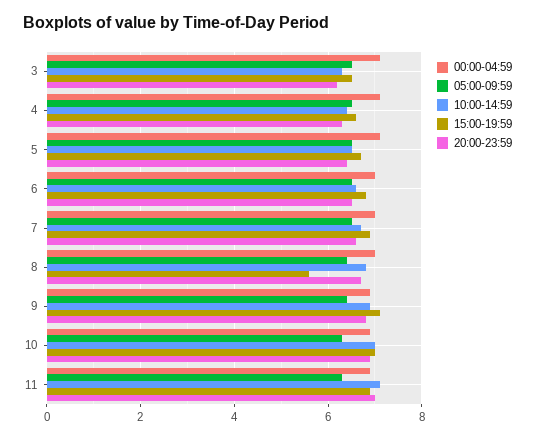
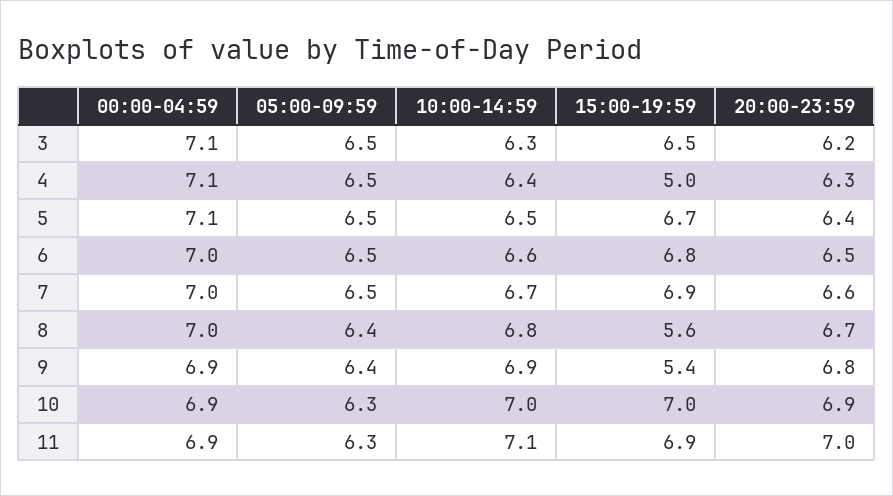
  {
    "00:00-04:59": {
      "3": 7.1,
      "4": 7.1,
      "5": 7.1,
      "6": 7,
      "7": 7,
      "8": 7,
      "9": 6.9,
      "10": 6.9,
      "11": 6.9
    },
    "05:00-09:59": {
      "3": 6.5,
      "4": 6.5,
      "5": 6.5,
      "6": 6.5,
      "7": 6.5,
      "8": 6.4,
      "9": 6.4,
      "10": 6.3,
      "11": 6.3
    },
    "10:00-14:59": {
      "3": 6.3,
      "4": 6.4,
      "5": 6.5,
      "6": 6.6,
      "7": 6.7,
      "8": 6.8,
      "9": 6.9,
      "10": 7,
      "11": 7.1
    },
    "15:00-19:59": {
      "3": 6.5,
-     "4": 6.5,
+     "4": 5,
      "5": 6.7,
      "6": 6.8,
      "7": 6.9,
      "8": 5.6,
-     "9": 7,
+     "9": 5.4,
      "10": 7,
      "11": 6.9
    },
    "20:00-23:59": {
      "3": 6.2,
      "4": 6.3,
      "5": 6.4,
      "6": 6.5,
      "7": 6.6,
      "8": 6.7,
      "9": 6.8,
      "10": 6.9,
      "11": 7
    }
  }

